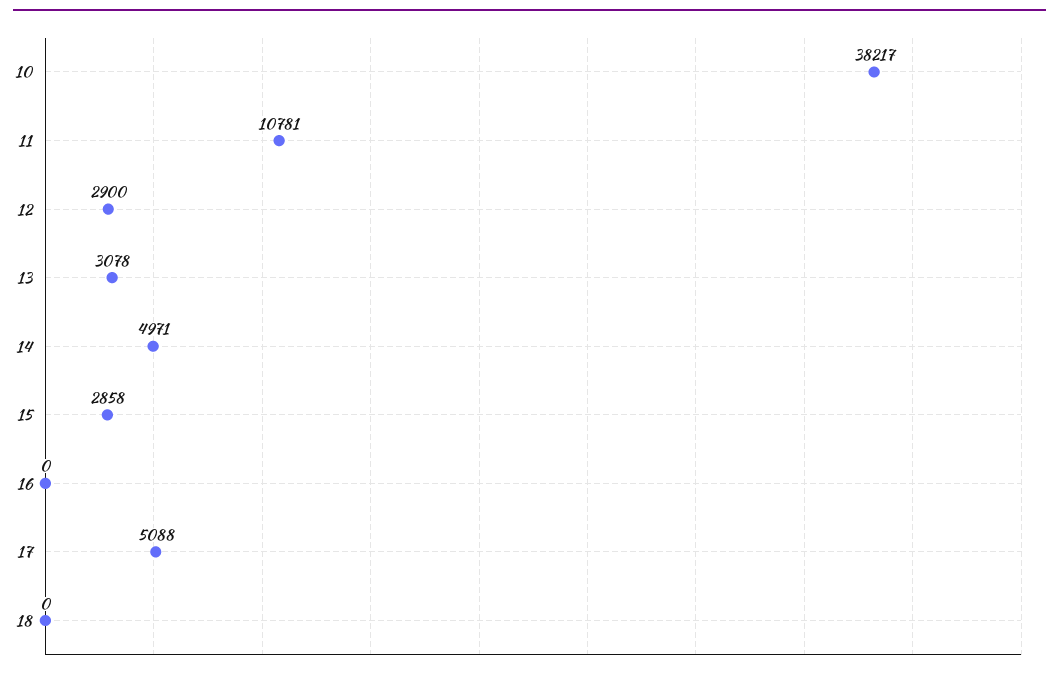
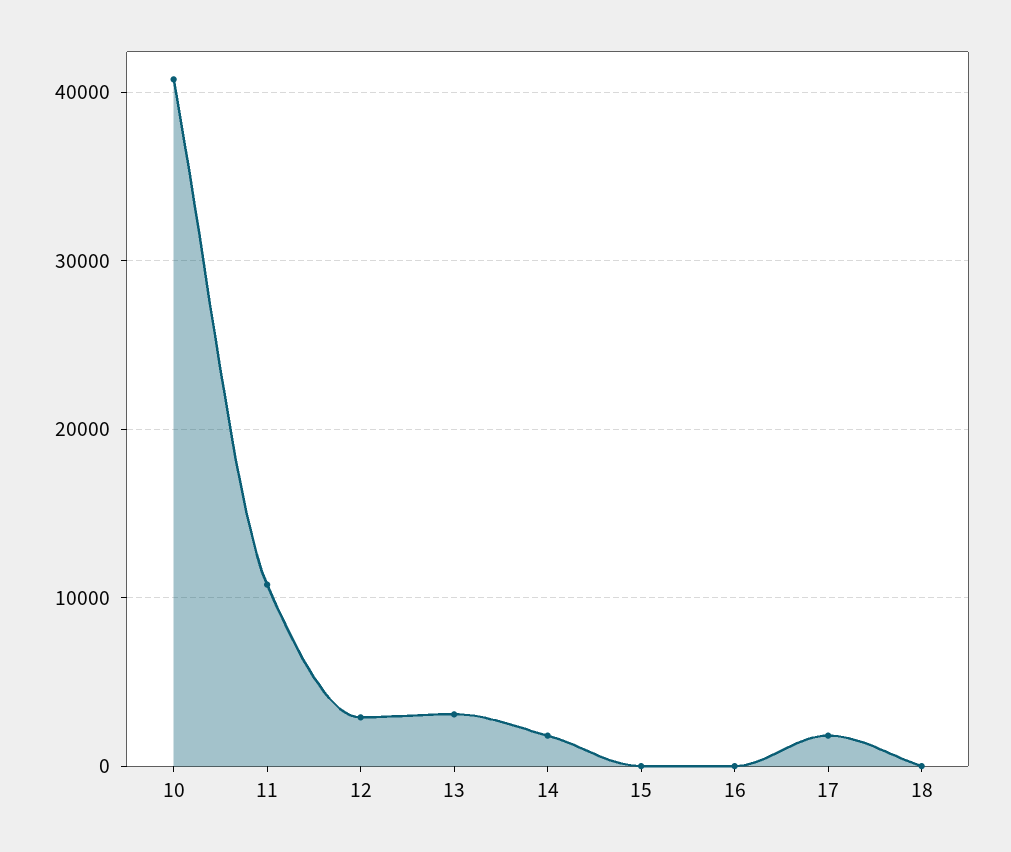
  {
-   "10": 38217,
+   "10": 41000,
    "11": 10781,
    "12": 2900,
    "13": 3078,
-   "14": 4971,
+   "14": 2000,
-   "15": 2858,
+   "15": 0,
    "16": 0,
-   "17": 5088,
+   "17": 2000,
    "18": 0
  }

